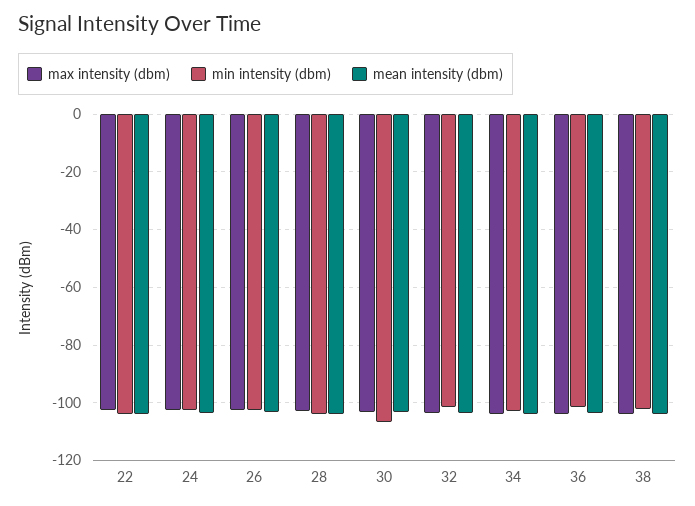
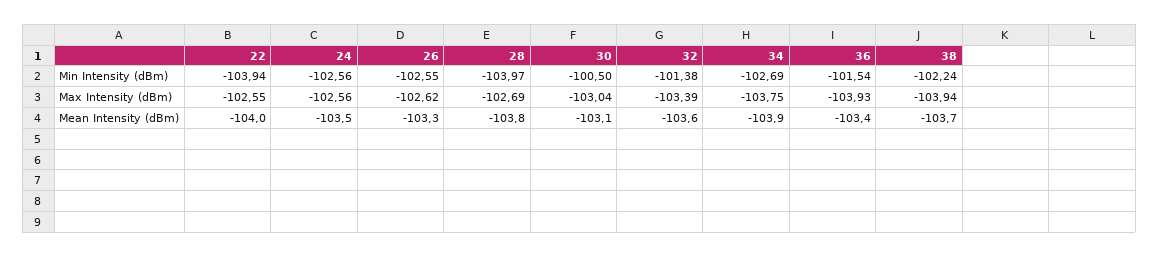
  {
    "max intensity (dbm)": {
      "22": -102.55,
      "24": -102.56,
      "26": -102.62,
      "28": -102.69,
      "30": -103.04,
      "32": -103.39,
      "34": -103.75,
      "36": -103.93,
      "38": -103.94
    },
    "min intensity (dbm)": {
      "22": -103.94,
      "24": -102.56,
      "26": -102.55,
      "28": -103.97,
-     "30": -107.5,
+     "30": -100.5,
      "32": -101.38,
      "34": -102.69,
      "36": -101.54,
      "38": -102.24
    },
    "mean intensity (dbm)": {
      "22": -104,
      "24": -103.5,
      "26": -103.3,
      "28": -103.8,
      "30": -103.1,
      "32": -103.6,
      "34": -103.9,
      "36": -103.4,
      "38": -103.7
    }
  }

